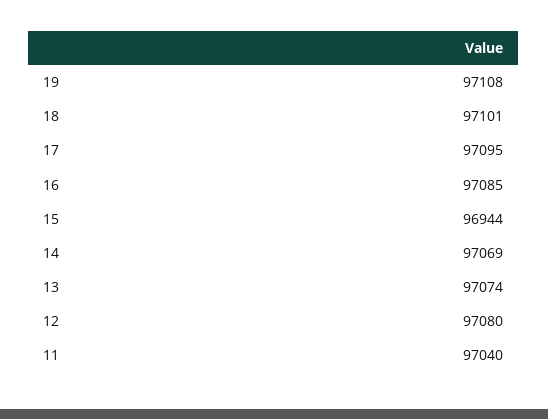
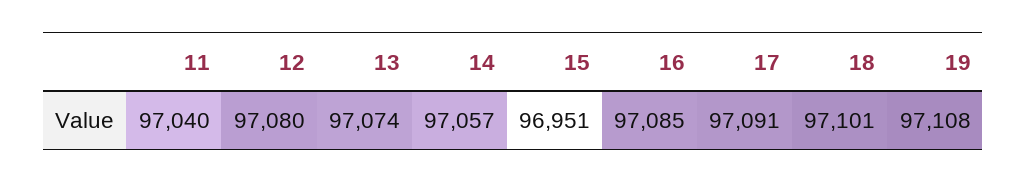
  {
    "19": 97108,
    "18": 97101,
-   "17": 97095,
+   "17": 97091,
    "16": 97085,
-   "15": 96944,
+   "15": 96951,
-   "14": 97069,
+   "14": 97057,
    "13": 97074,
    "12": 97080,
    "11": 97040
  }

